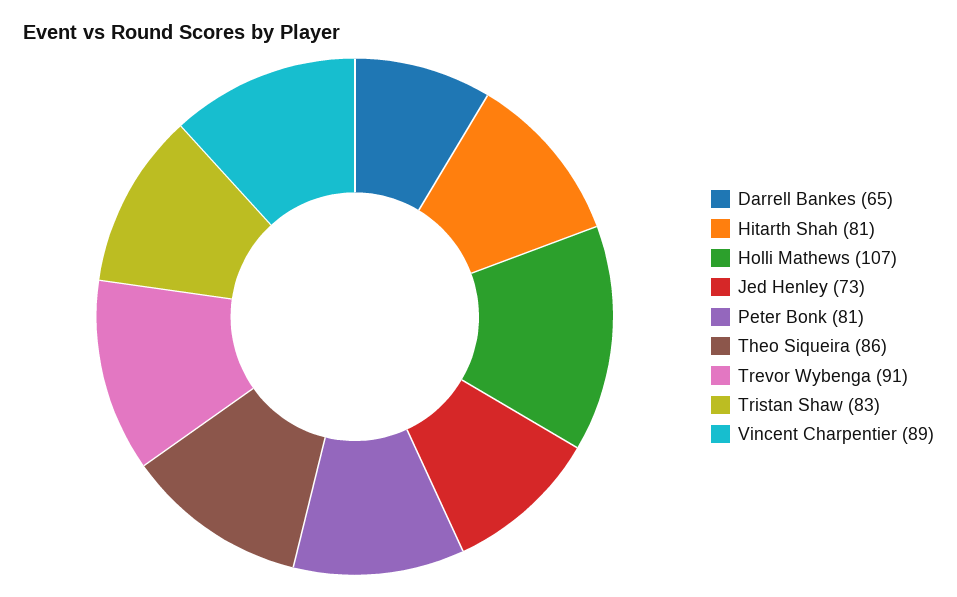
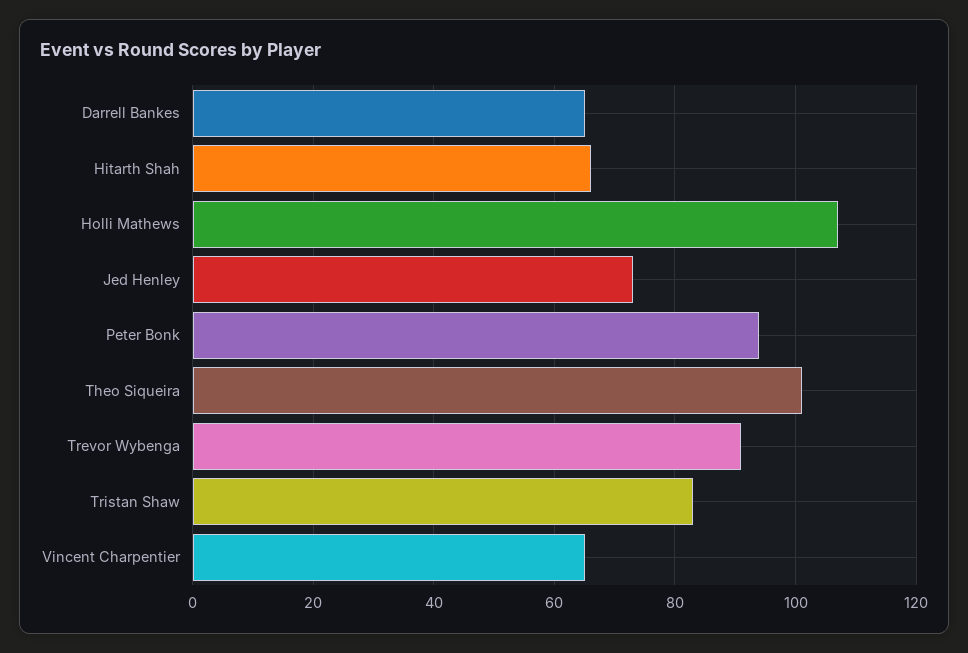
  {
    "Darrell Bankes": 65,
-   "Hitarth Shah": 81,
+   "Hitarth Shah": 65,
    "Holli Mathews": 107,
    "Jed Henley": 73,
-   "Peter Bonk": 81,
+   "Peter Bonk": 95,
-   "Theo Siqueira": 86,
+   "Theo Siqueira": 100,
    "Trevor Wybenga": 91,
    "Tristan Shaw": 83,
-   "Vincent Charpentier": 89
+   "Vincent Charpentier": 65
  }

